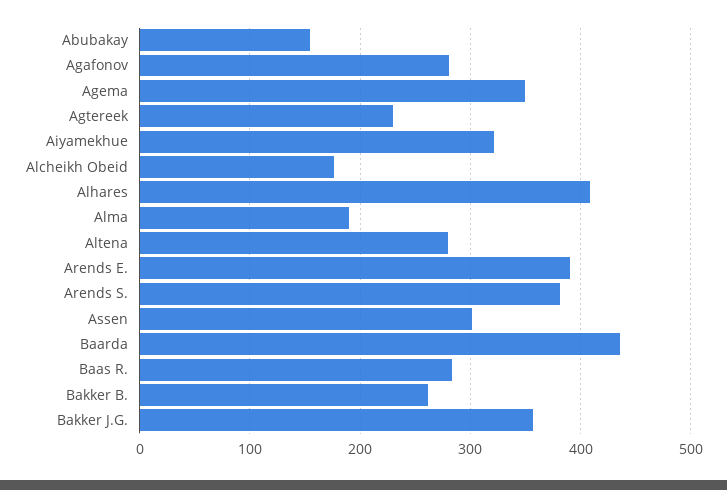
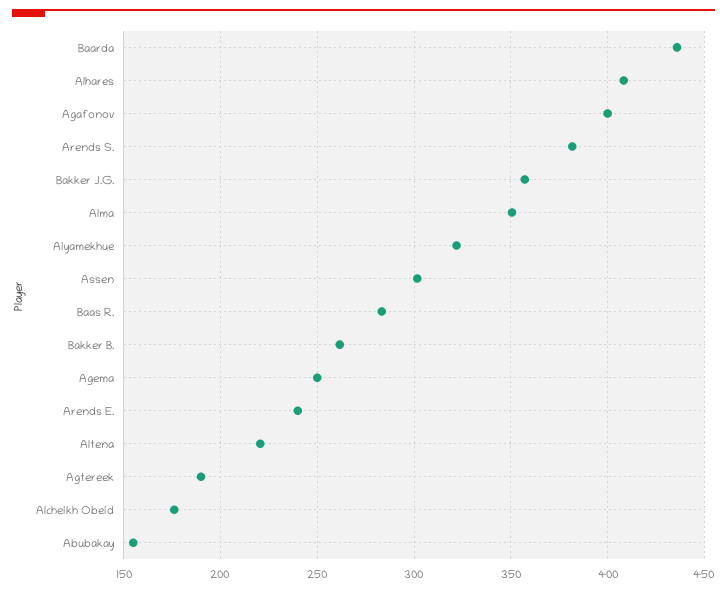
  {
    "Abubakay": 155,
-   "Agafonov": 280,
+   "Agafonov": 400,
-   "Agema": 350,
+   "Agema": 250,
-   "Agtereek": 230,
+   "Agtereek": 190,
    "Aiyamekhue": 320,
    "Alcheikh Obeid": 175,
    "Alhares": 410,
-   "Alma": 190,
+   "Alma": 350,
-   "Altena": 280,
+   "Altena": 220,
-   "Arends E.": 390,
+   "Arends E.": 240,
    "Arends S.": 380,
    "Assen": 300,
    "Baarda": 435,
    "Baas R.": 285,
    "Bakker B.": 260,
    "Bakker J.G.": 355
  }

